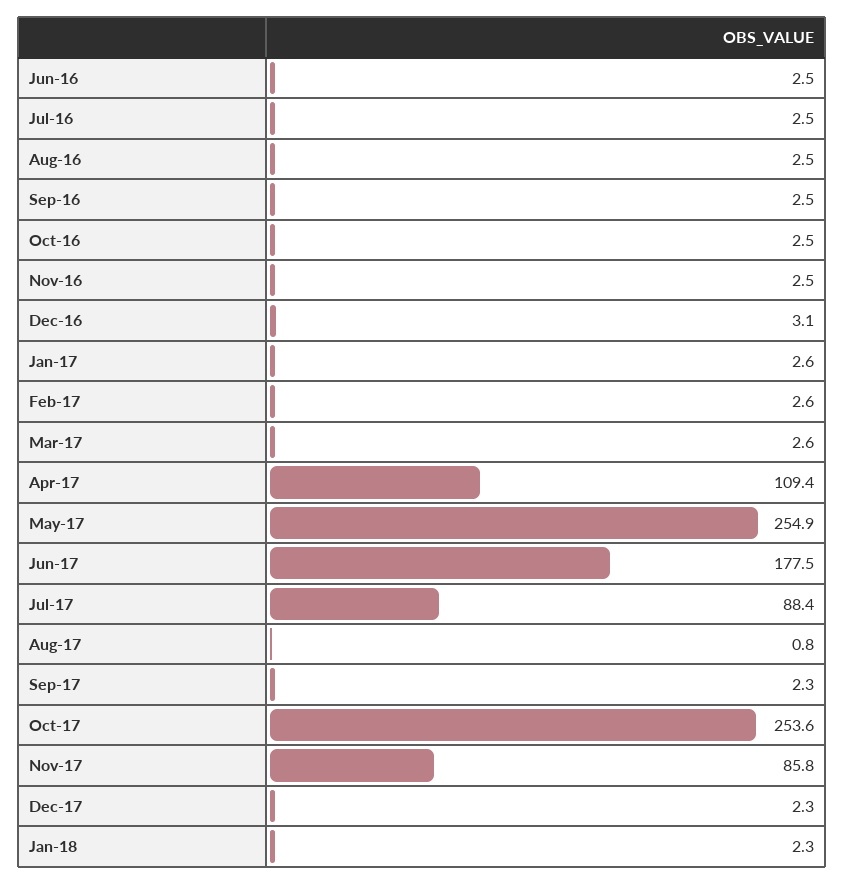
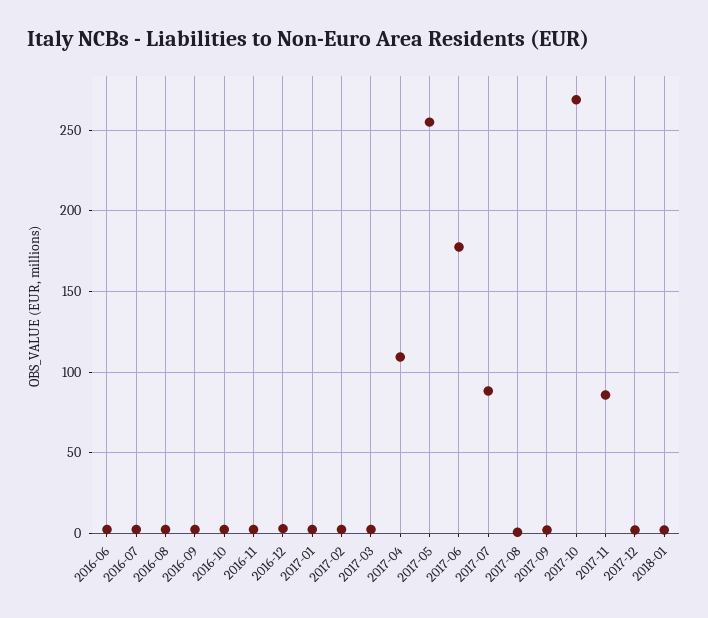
  {
    "Jun-16": 2.5,
    "Jul-16": 2.5,
    "Aug-16": 2.5,
    "Sep-16": 2.5,
    "Oct-16": 2.5,
    "Nov-16": 2.5,
    "Dec-16": 3.1,
    "Jan-17": 2.6,
    "Feb-17": 2.6,
    "Mar-17": 2.6,
    "Apr-17": 109.4,
    "May-17": 254.9,
    "Jun-17": 177.5,
    "Jul-17": 88.4,
    "Aug-17": 0.8,
    "Sep-17": 2.3,
-   "Oct-17": 253.6,
+   "Oct-17": 270,
    "Nov-17": 85.8,
    "Dec-17": 2.3,
    "Jan-18": 2.3
  }

